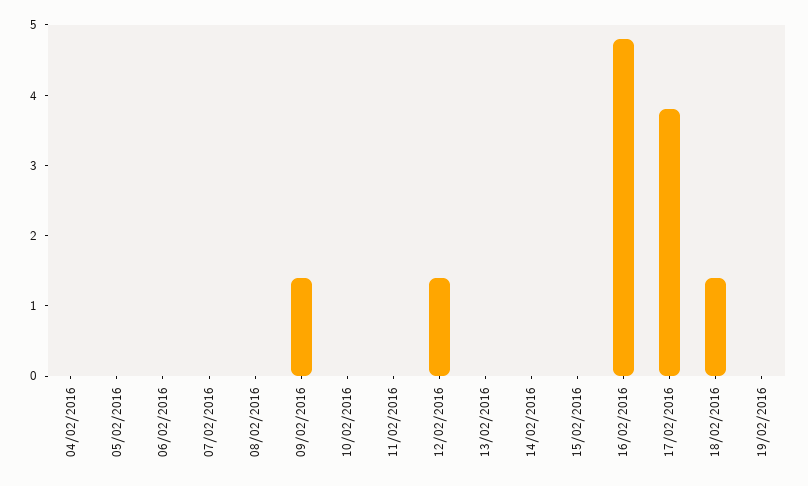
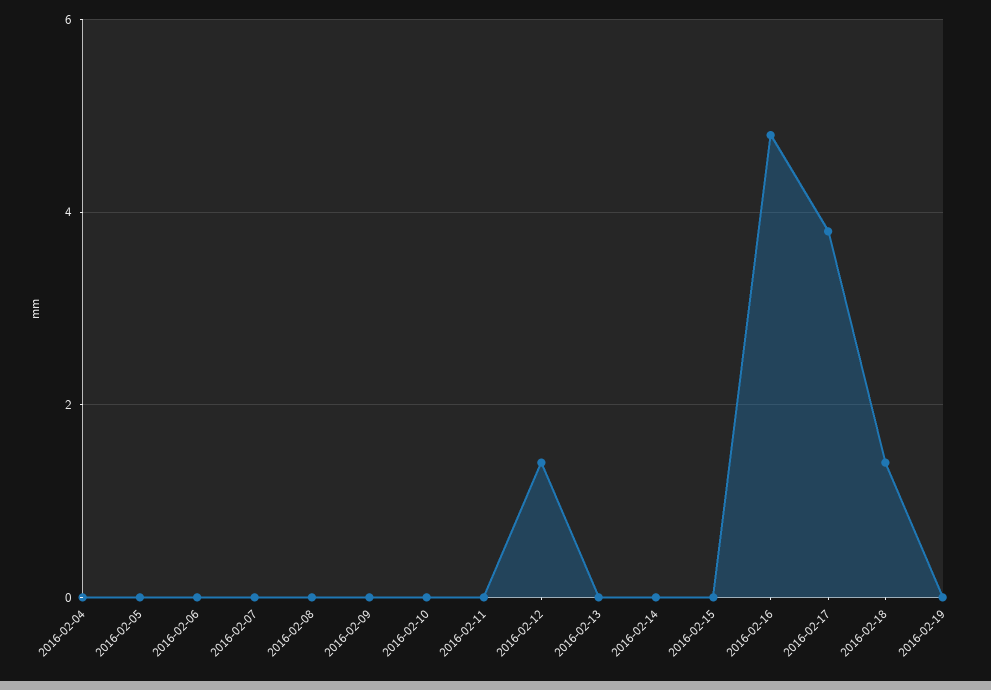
  {
    "04/02/2016": 0,
    "05/02/2016": 0,
    "06/02/2016": 0,
    "07/02/2016": 0,
    "08/02/2016": 0,
-   "09/02/2016": 1.5,
+   "09/02/2016": 0,
    "10/02/2016": 0,
    "11/02/2016": 0,
    "12/02/2016": 1.5,
    "13/02/2016": 0,
    "14/02/2016": 0,
    "15/02/2016": 0,
    "16/02/2016": 5,
    "17/02/2016": 4,
    "18/02/2016": 1.5,
    "19/02/2016": 0
  }

